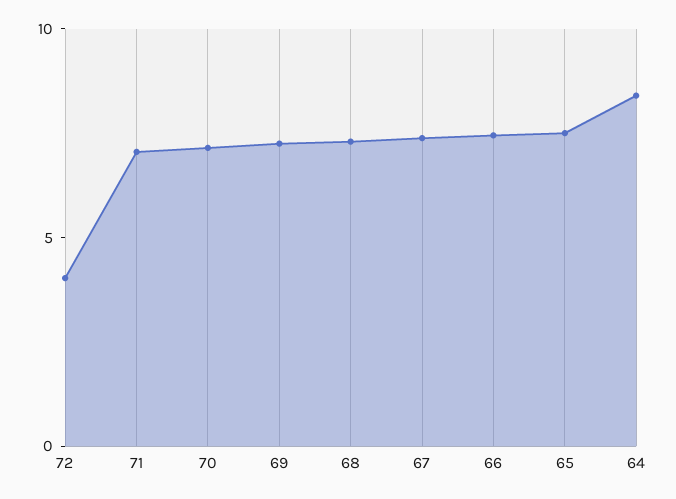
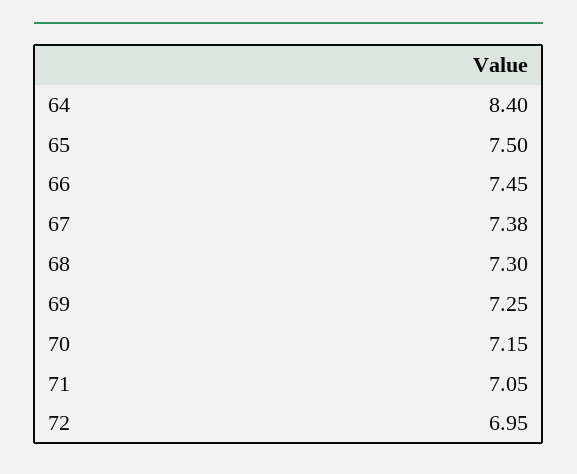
  {
-   "72": 4,
+   "72": 6.95,
    "71": 7.05,
    "70": 7.15,
    "69": 7.25,
    "68": 7.3,
    "67": 7.38,
    "66": 7.45,
    "65": 7.5,
    "64": 8.4
  }

